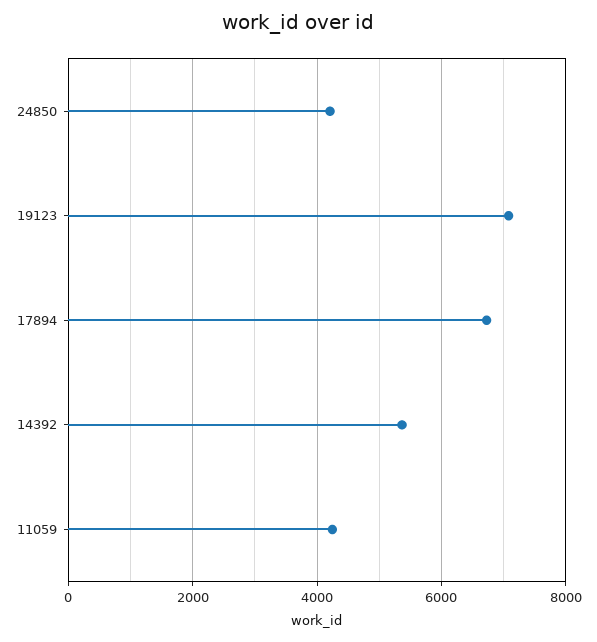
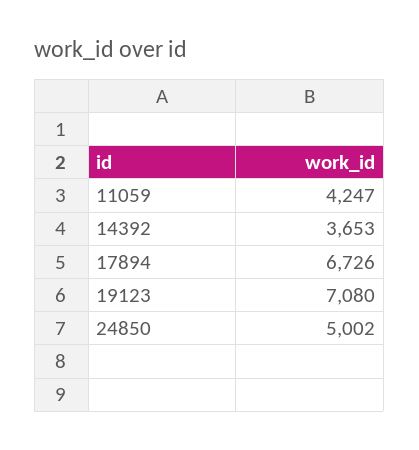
  {
-   "24850": 4200,
+   "24850": 5002,
    "19123": 7080,
    "17894": 6726,
-   "14392": 5400,
+   "14392": 3653,
    "11059": 4247
  }

